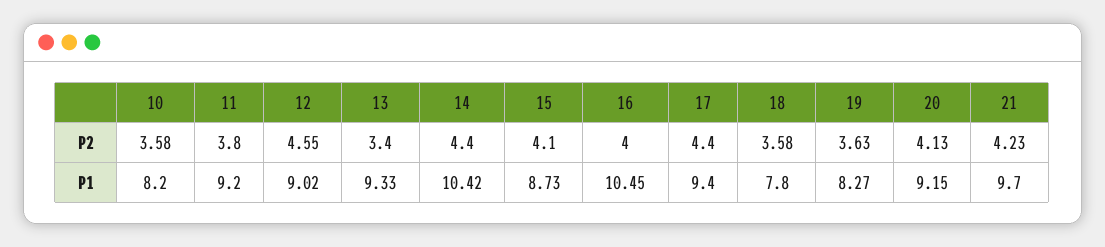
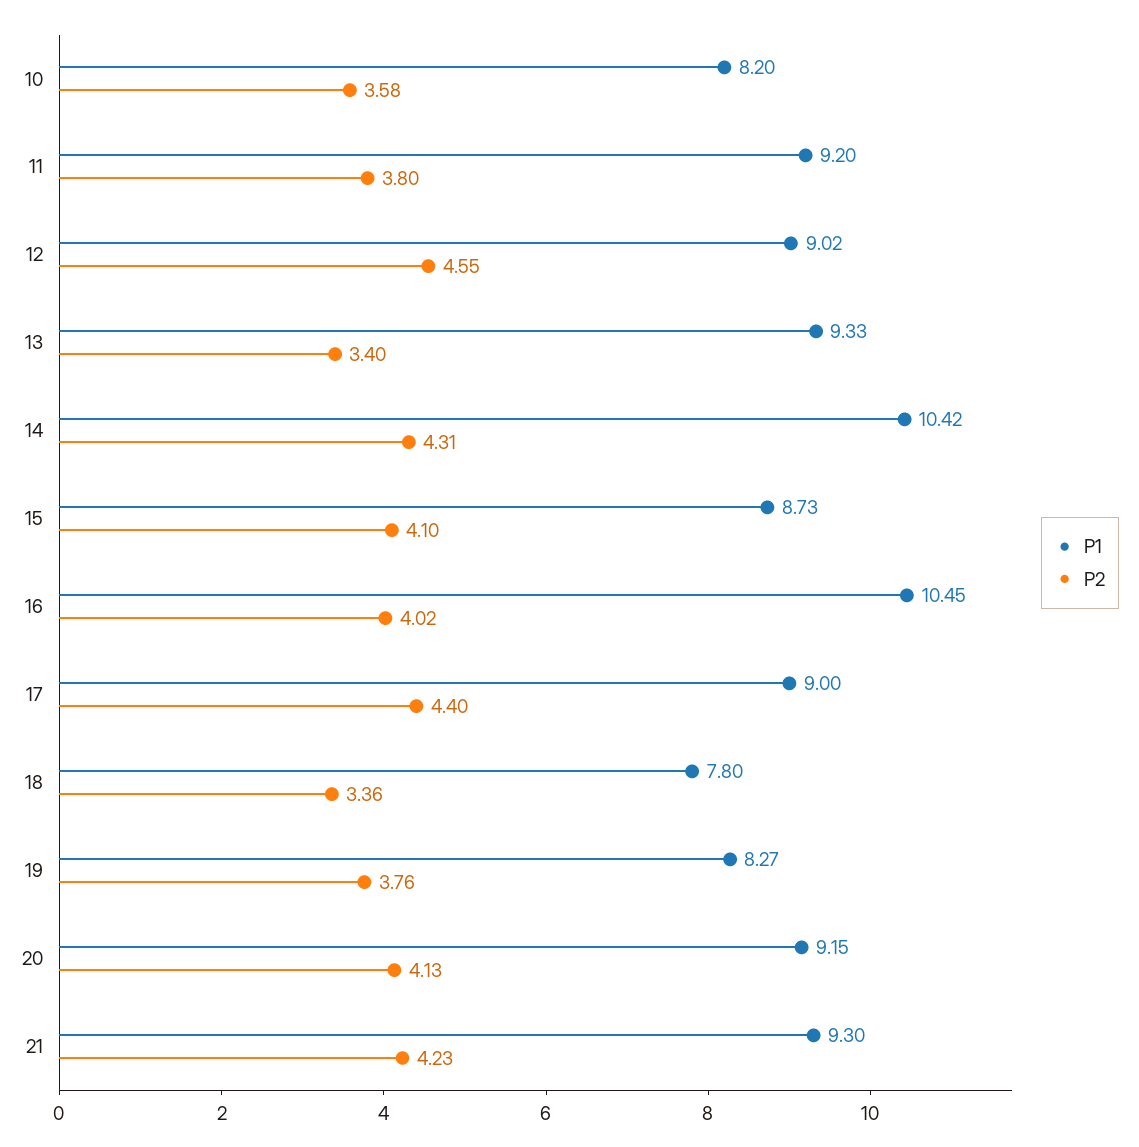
  {
    "P2": {
      "10": 3.58,
      "11": 3.8,
      "12": 4.55,
      "13": 3.4,
-     "14": 4.4,
+     "14": 4.31,
      "15": 4.1,
-     "16": 4,
+     "16": 4.02,
      "17": 4.4,
-     "18": 3.58,
+     "18": 3.36,
-     "19": 3.63,
+     "19": 3.76,
      "20": 4.13,
      "21": 4.23
    },
    "P1": {
      "10": 8.2,
      "11": 9.2,
      "12": 9.02,
      "13": 9.33,
      "14": 10.42,
      "15": 8.73,
      "16": 10.45,
-     "17": 9.4,
+     "17": 9,
      "18": 7.8,
      "19": 8.27,
      "20": 9.15,
-     "21": 9.7
+     "21": 9.3
    }
  }

